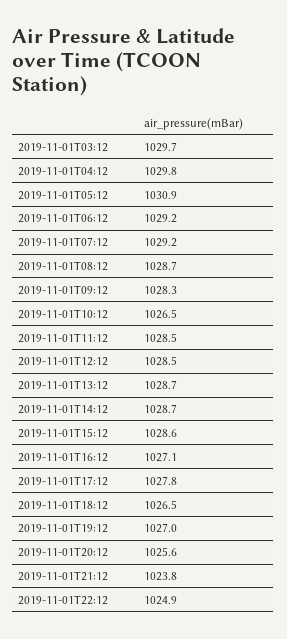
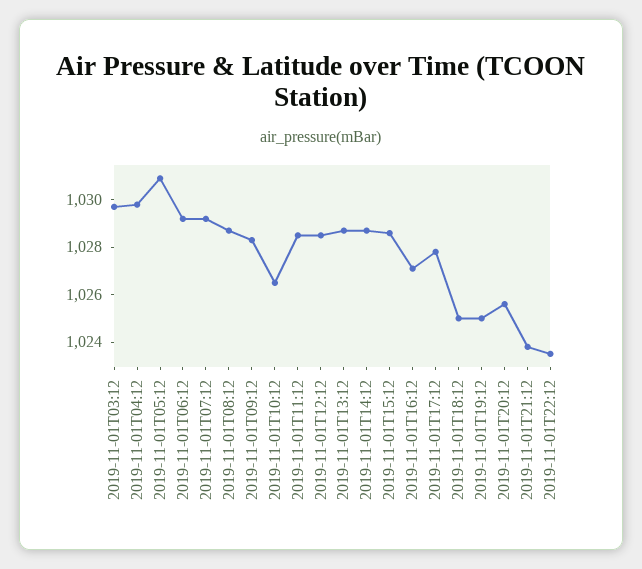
  {
    "2019-11-01T03:12": 1029.7,
    "2019-11-01T04:12": 1029.8,
    "2019-11-01T05:12": 1030.9,
    "2019-11-01T06:12": 1029.2,
    "2019-11-01T07:12": 1029.2,
    "2019-11-01T08:12": 1028.7,
    "2019-11-01T09:12": 1028.3,
    "2019-11-01T10:12": 1026.5,
    "2019-11-01T11:12": 1028.5,
    "2019-11-01T12:12": 1028.5,
    "2019-11-01T13:12": 1028.7,
    "2019-11-01T14:12": 1028.7,
    "2019-11-01T15:12": 1028.6,
    "2019-11-01T16:12": 1027.1,
    "2019-11-01T17:12": 1027.8,
-   "2019-11-01T18:12": 1026.5,
+   "2019-11-01T18:12": 1025,
-   "2019-11-01T19:12": 1027,
+   "2019-11-01T19:12": 1025,
    "2019-11-01T20:12": 1025.6,
    "2019-11-01T21:12": 1023.8,
-   "2019-11-01T22:12": 1024.9
+   "2019-11-01T22:12": 1023.5
  }

